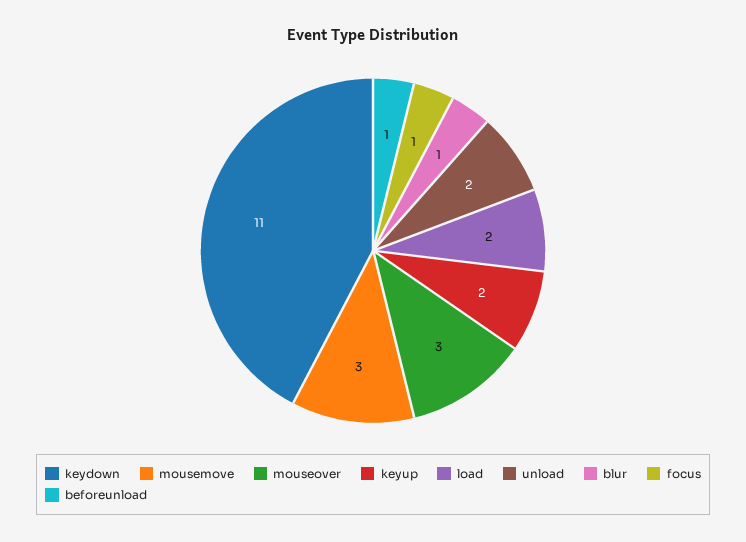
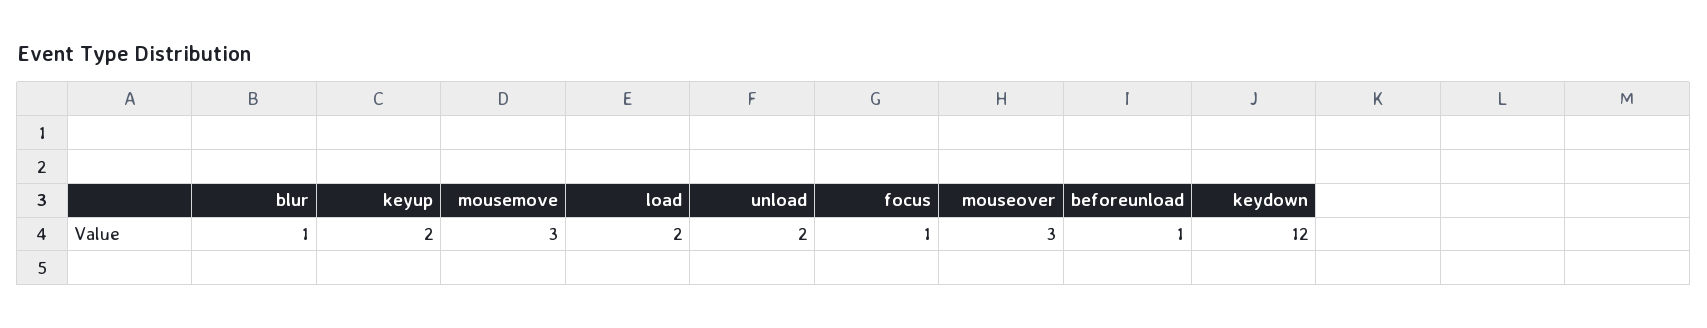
  {
-   "keydown": 11,
+   "keydown": 12,
    "mousemove": 3,
    "mouseover": 3,
    "keyup": 2,
    "load": 2,
    "unload": 2,
    "blur": 1,
    "focus": 1,
    "beforeunload": 1
  }

